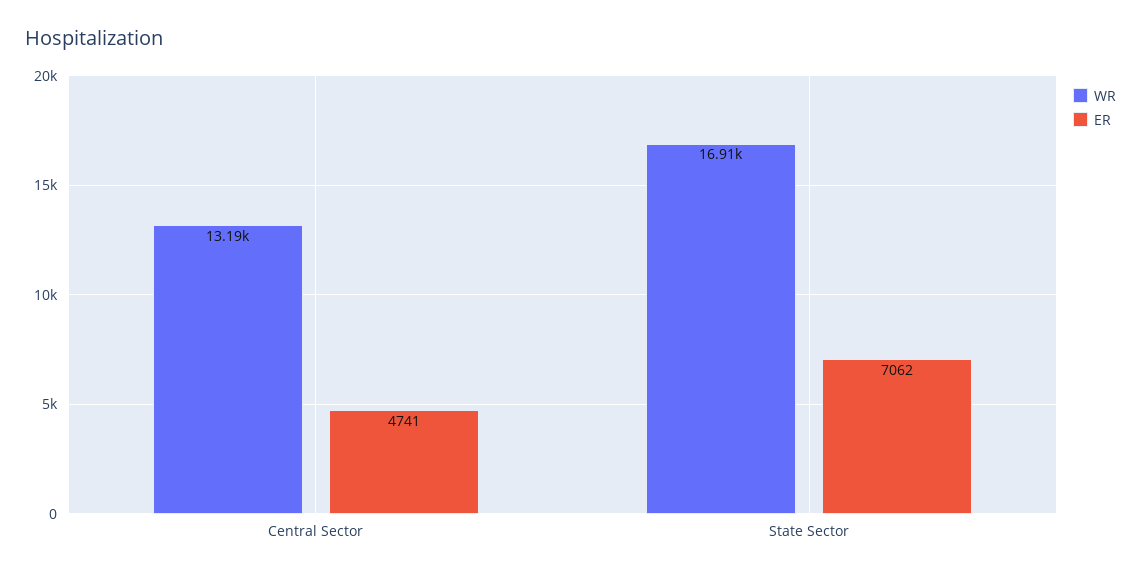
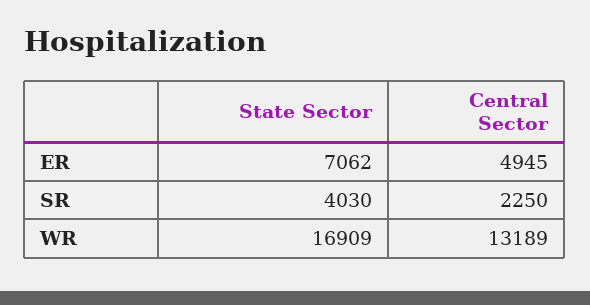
  {
    "WR": {
      "Central Sector": 13189,
      "State Sector": 16909
    },
    "ER": {
-     "Central Sector": 4741,
+     "Central Sector": 4945,
      "State Sector": 7062
-   }
+   },
+   "SR": {
+     "State Sector": 4030,
+     "Central Sector": 2250
+   }
  }

